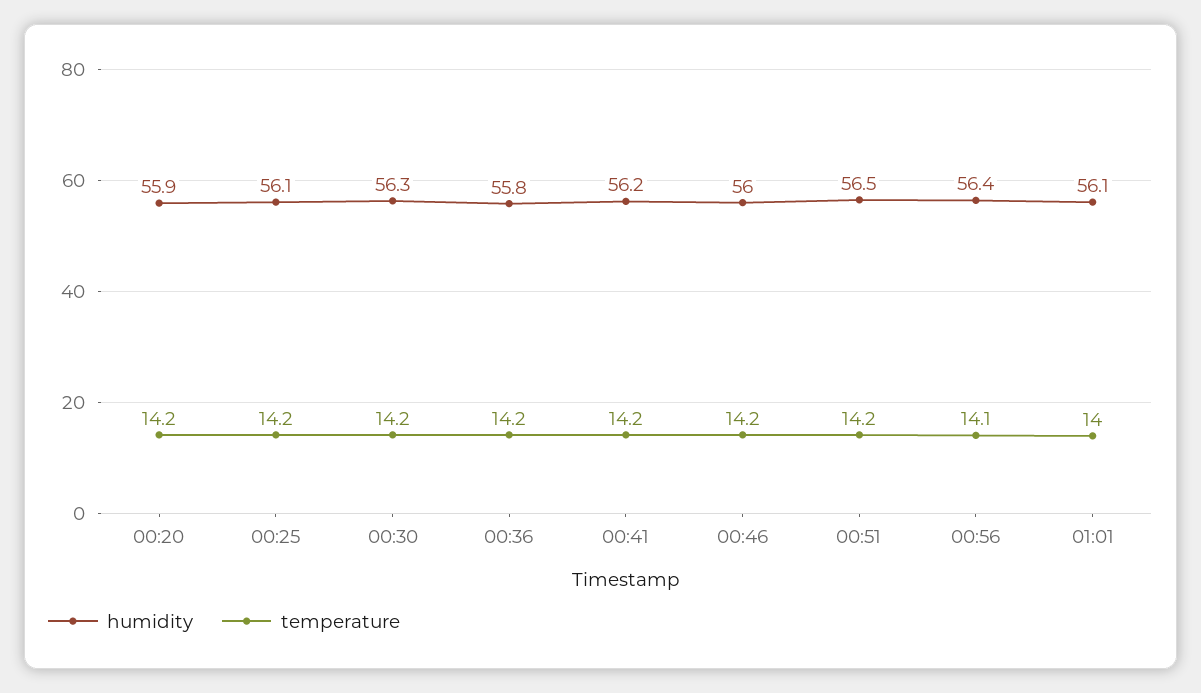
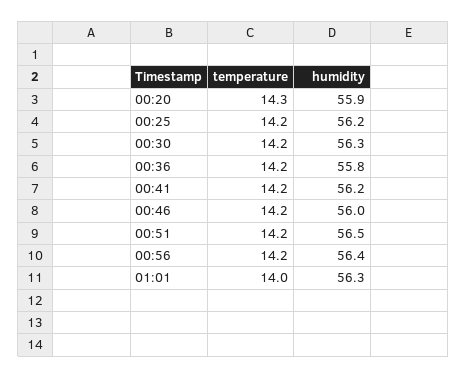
  {
    "humidity": {
      "00:20": 55.9,
-     "00:25": 56.1,
+     "00:25": 56.2,
      "00:30": 56.3,
      "00:36": 55.8,
      "00:41": 56.2,
      "00:46": 56,
      "00:51": 56.5,
      "00:56": 56.4,
-     "01:01": 56.1
+     "01:01": 56.3
    },
    "temperature": {
-     "00:20": 14.2,
+     "00:20": 14.3,
      "00:25": 14.2,
      "00:30": 14.2,
      "00:36": 14.2,
      "00:41": 14.2,
      "00:46": 14.2,
      "00:51": 14.2,
-     "00:56": 14.1,
+     "00:56": 14.2,
      "01:01": 14
    }
  }

